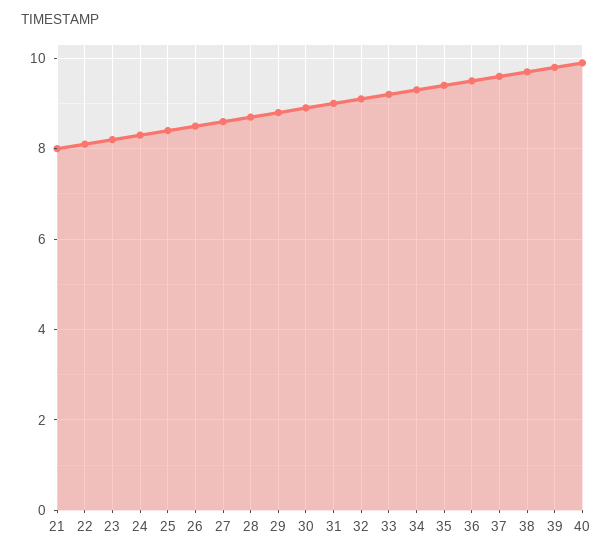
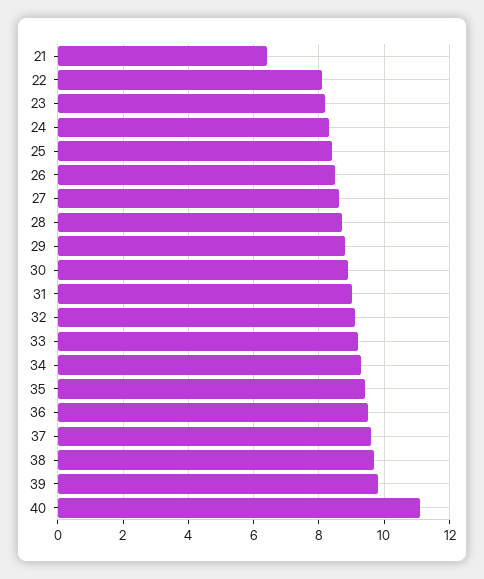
  {
-   "21": 8,
+   "21": 6.5,
    "22": 8,
    "23": 8,
    "24": 8.5,
    "25": 8.5,
    "26": 8.5,
    "27": 8.5,
    "28": 8.5,
    "29": 9,
    "30": 9,
    "31": 9,
    "32": 9,
    "33": 9,
    "34": 9.5,
    "35": 9.5,
    "36": 9.5,
    "37": 9.5,
    "38": 9.5,
    "39": 10,
-   "40": 10
+   "40": 11
  }

